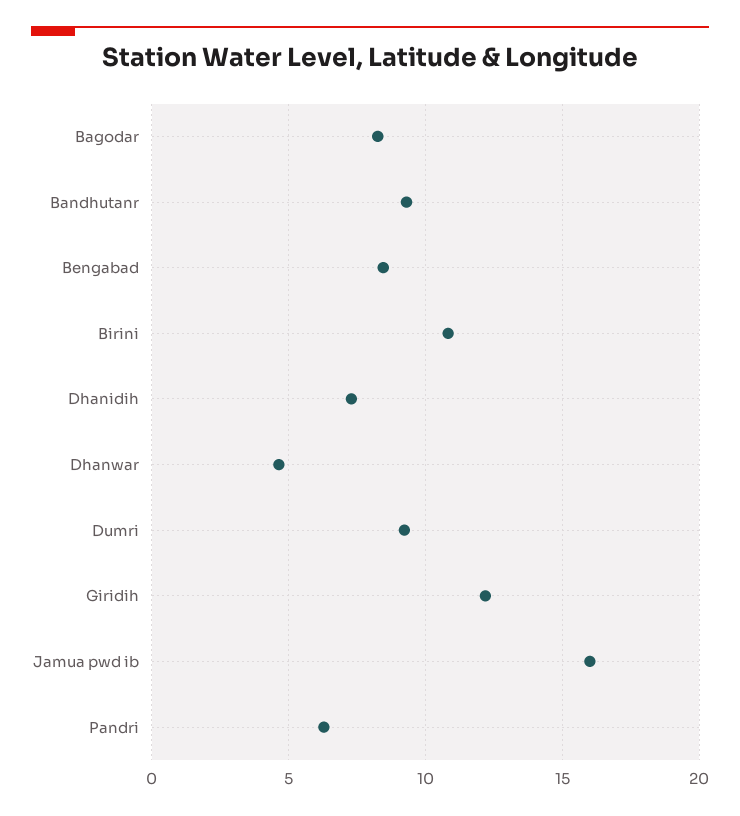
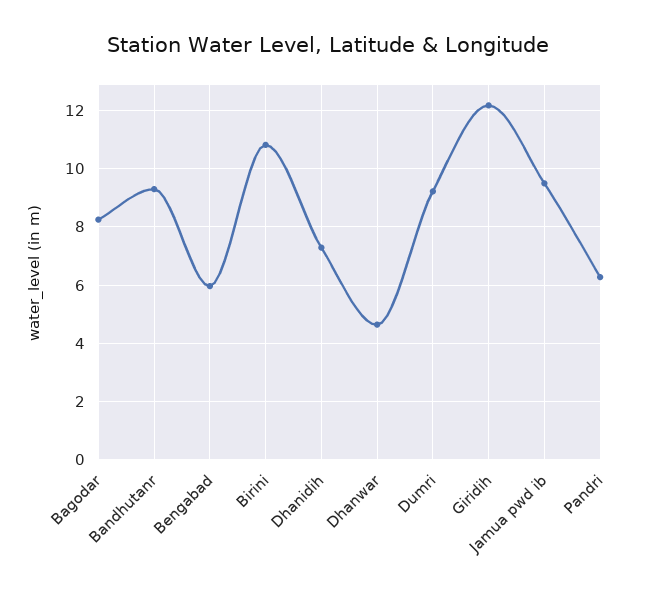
  {
    "Bagodar": 8.25,
    "Bandhutanr": 9.25,
-   "Bengabad": 8.5,
+   "Bengabad": 6,
    "Birini": 10.75,
    "Dhanidih": 7.25,
    "Dhanwar": 4.75,
    "Dumri": 9.25,
    "Giridih": 12.25,
-   "Jamua pwd ib": 16,
+   "Jamua pwd ib": 9.5,
    "Pandri": 6.25
  }

